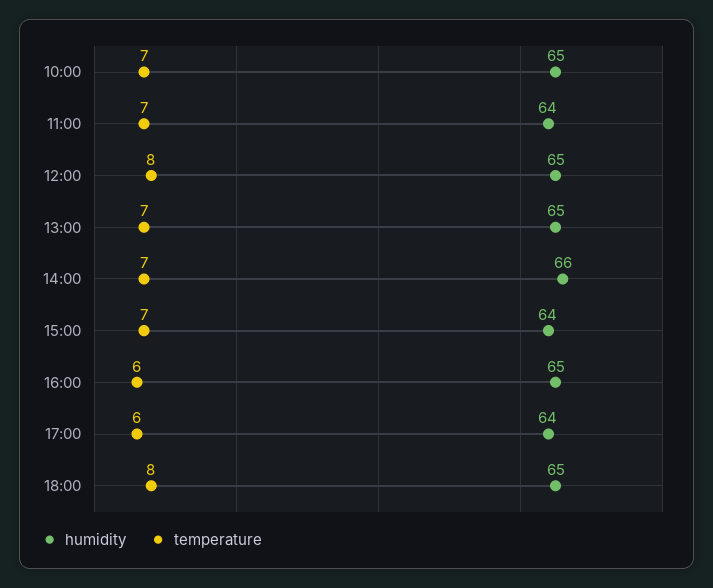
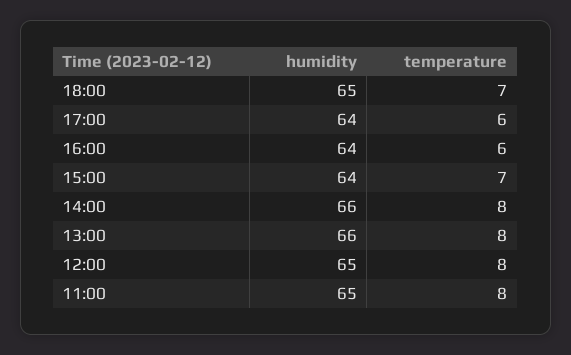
  {
    "humidity": {
-     "10:00": 65,
-     "11:00": 64,
+     "11:00": 65,
      "12:00": 65,
-     "13:00": 65,
+     "13:00": 66,
      "14:00": 66,
      "15:00": 64,
-     "16:00": 65,
+     "16:00": 64,
      "17:00": 64,
      "18:00": 65
    },
    "temperature": {
-     "10:00": 7,
-     "11:00": 7,
+     "11:00": 8,
      "12:00": 8,
-     "13:00": 7,
+     "13:00": 8,
-     "14:00": 7,
+     "14:00": 8,
      "15:00": 7,
      "16:00": 6,
      "17:00": 6,
-     "18:00": 8
+     "18:00": 7
    }
  }

